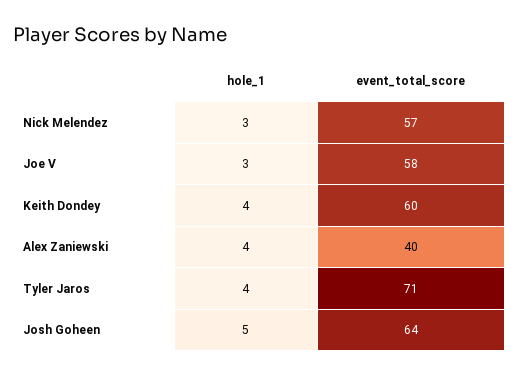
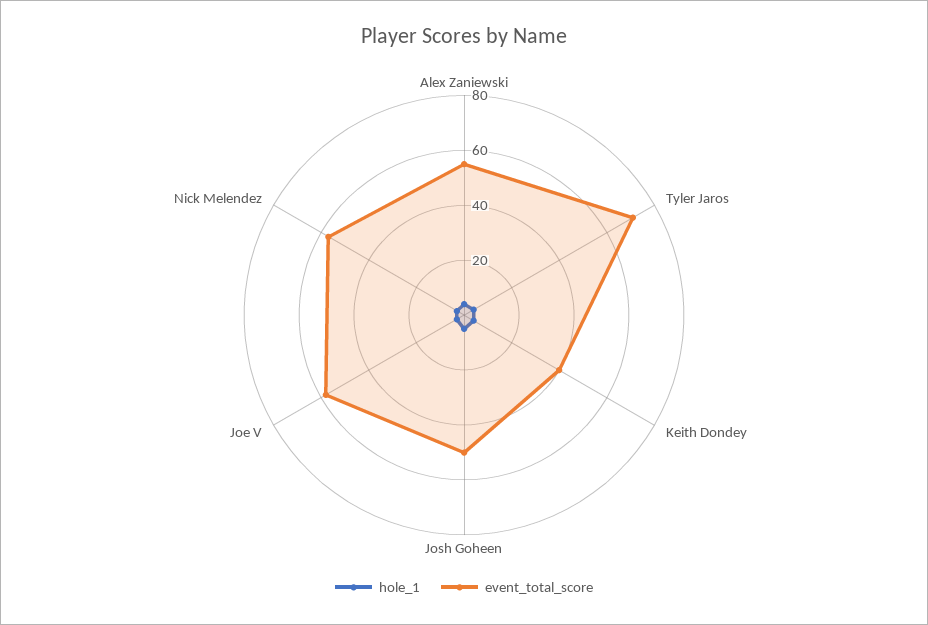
  {
    "hole_1": {
      "Nick Melendez": 3,
      "Joe V": 3,
      "Keith Dondey": 4,
      "Alex Zaniewski": 4,
      "Tyler Jaros": 4,
      "Josh Goheen": 5
    },
    "event_total_score": {
      "Nick Melendez": 57,
      "Joe V": 58,
-     "Keith Dondey": 60,
+     "Keith Dondey": 40,
-     "Alex Zaniewski": 40,
+     "Alex Zaniewski": 55,
      "Tyler Jaros": 71,
-     "Josh Goheen": 64
+     "Josh Goheen": 50
    }
  }

